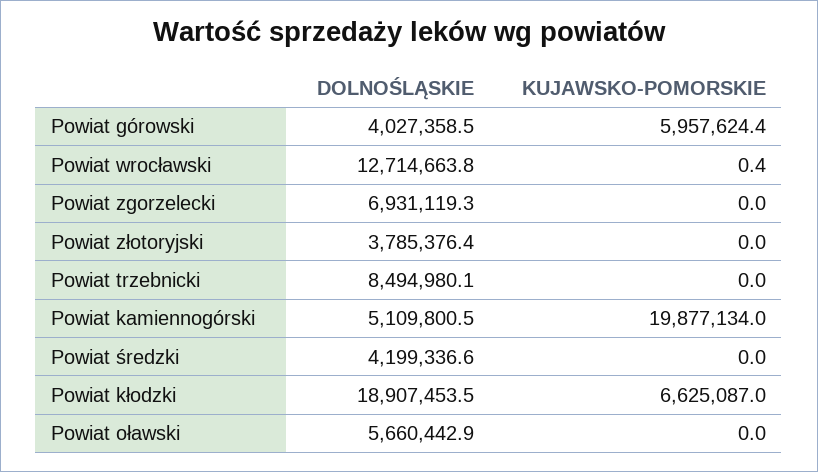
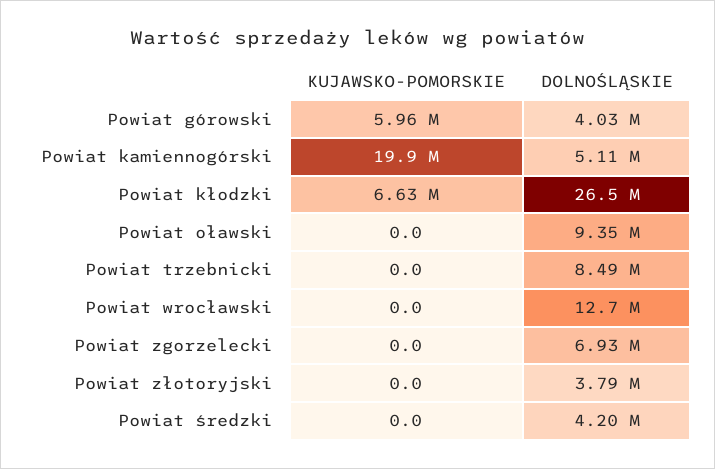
  {
    "DOLNOŚLĄSKIE": {
      "Powiat górowski": 4027358.5,
      "Powiat wrocławski": 12714663.8,
      "Powiat zgorzelecki": 6931119.3,
      "Powiat złotoryjski": 3785376.4,
      "Powiat trzebnicki": 8494980.1,
      "Powiat kamiennogórski": 5109800.5,
      "Powiat średzki": 4199336.6,
-     "Powiat kłodzki": 18907453.5,
+     "Powiat kłodzki": 26500000,
-     "Powiat oławski": 5660442.9
+     "Powiat oławski": 9350000
    },
    "KUJAWSKO-POMORSKIE": {
      "Powiat górowski": 5957624.4,
-     "Powiat wrocławski": 0.4,
+     "Powiat wrocławski": 0,
      "Powiat zgorzelecki": 0,
      "Powiat złotoryjski": 0,
      "Powiat trzebnicki": 0,
      "Powiat kamiennogórski": 19877134,
      "Powiat średzki": 0,
      "Powiat kłodzki": 6625087,
      "Powiat oławski": 0
    }
  }

